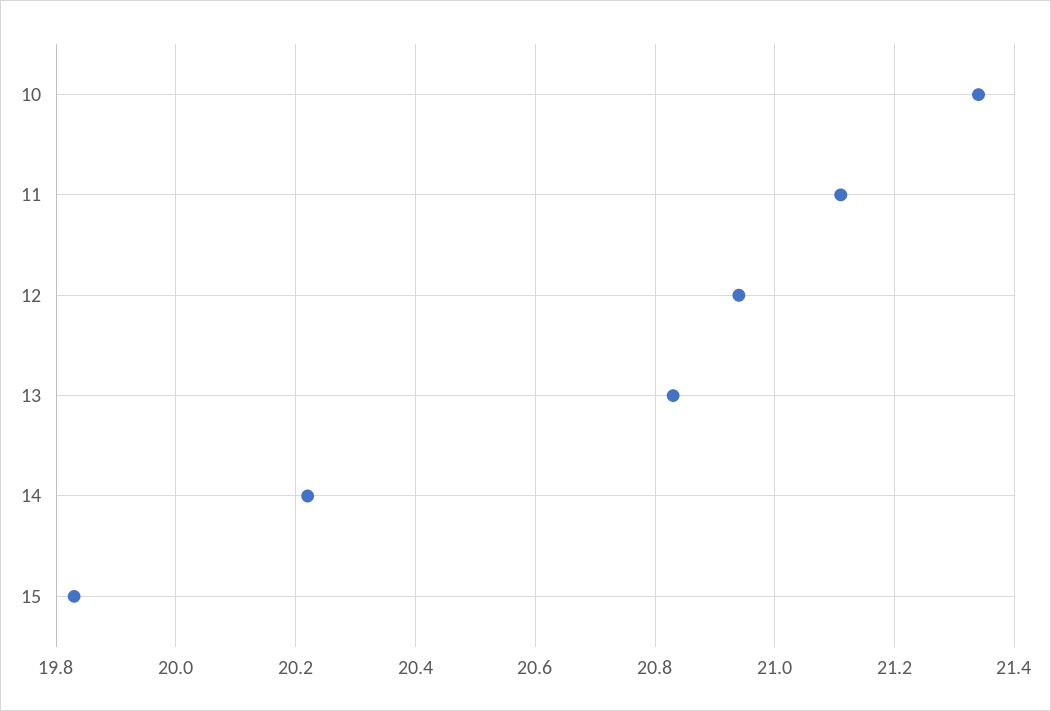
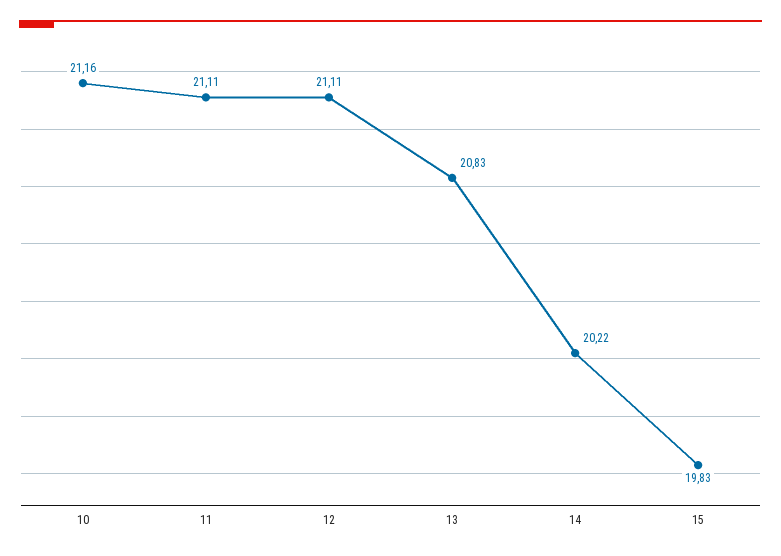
  {
-   "10": 21.35,
+   "10": 21.16,
    "11": 21.11,
-   "12": 20.95,
+   "12": 21.11,
    "13": 20.83,
    "14": 20.22,
    "15": 19.83
  }

